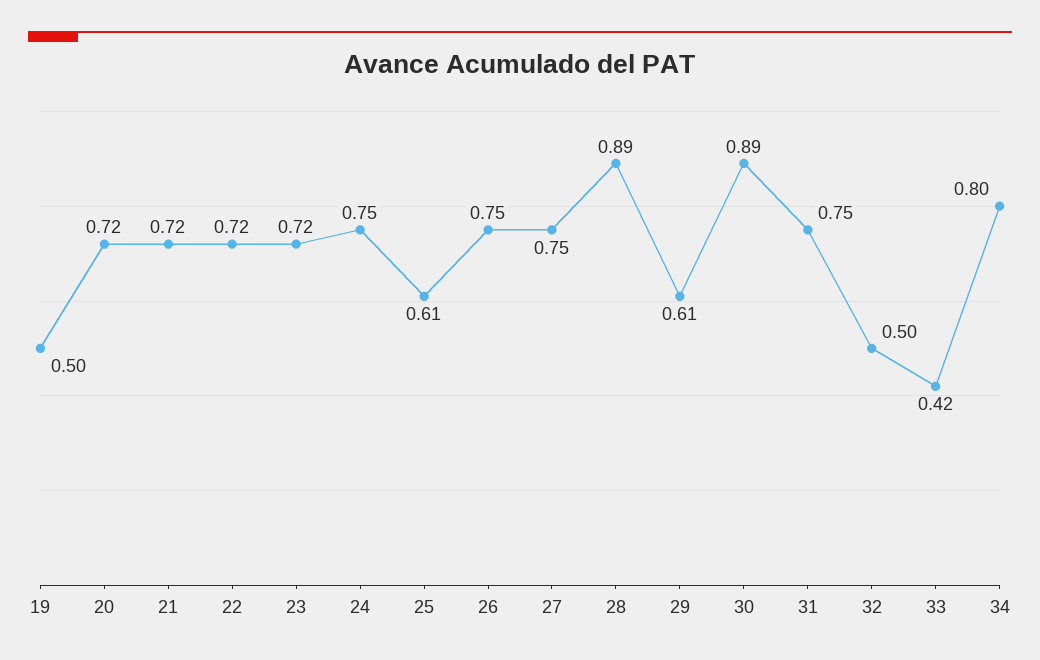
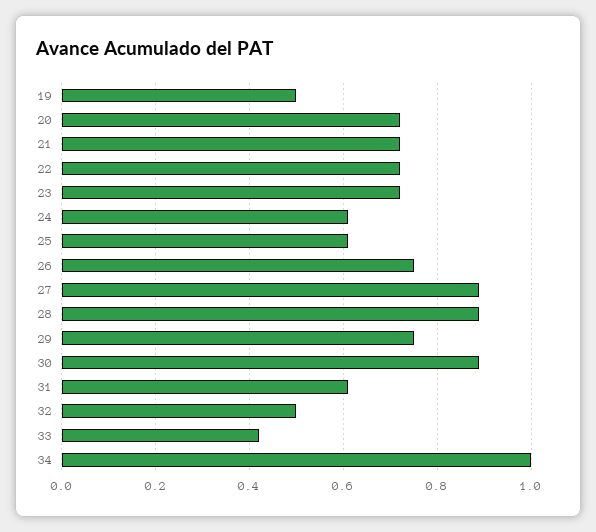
  {
    "19": 0.5,
    "20": 0.72,
    "21": 0.72,
    "22": 0.72,
    "23": 0.72,
-   "24": 0.75,
+   "24": 0.6,
    "25": 0.61,
    "26": 0.75,
-   "27": 0.75,
+   "27": 0.9,
    "28": 0.89,
-   "29": 0.61,
+   "29": 0.75,
    "30": 0.89,
-   "31": 0.75,
+   "31": 0.6,
    "32": 0.5,
    "33": 0.42,
-   "34": 0.8
+   "34": 1
  }

